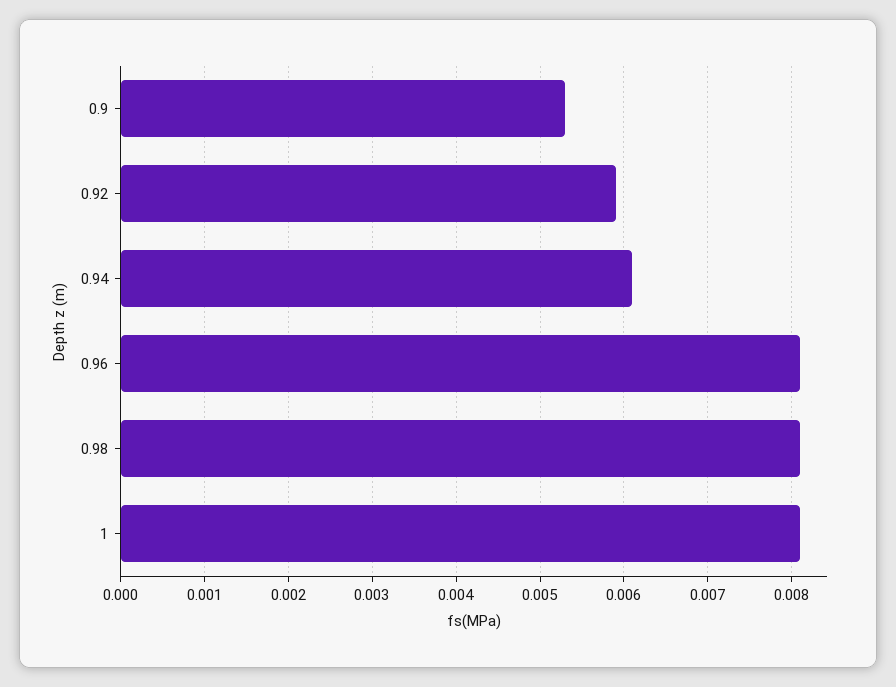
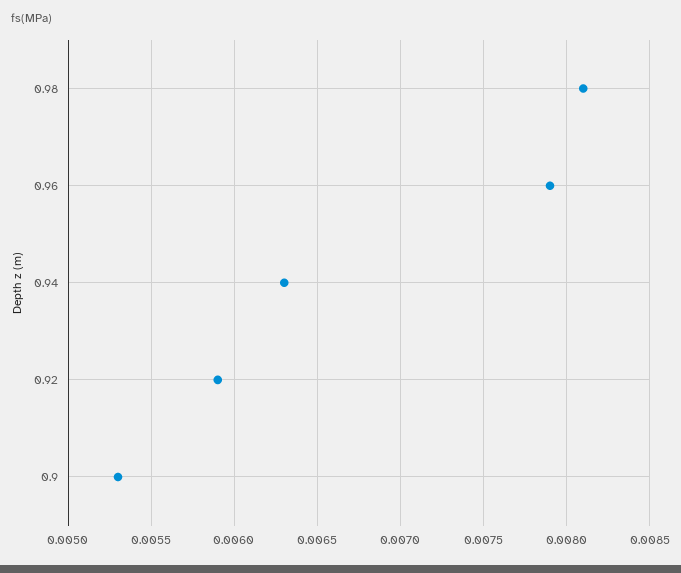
  {
    "0.9": 0.0053,
    "0.92": 0.0059,
-   "0.94": 0.0061,
+   "0.94": 0.0063,
-   "0.96": 0.0081,
+   "0.96": 0.0079,
-   "0.98": 0.0081,
+   "0.98": 0.0081
-   "1": 0.0081
  }

